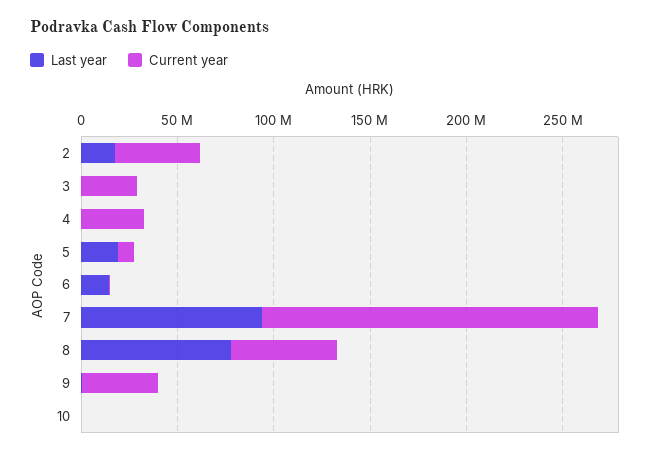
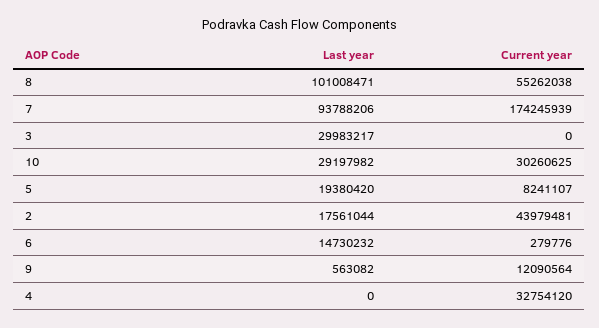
  {
    "Last year": {
      "2": 17561044,
-     "3": 0,
+     "3": 29983217,
      "4": 0,
      "5": 19380420,
      "6": 14730232,
      "7": 93788206,
-     "8": 80000000,
+     "8": 101008471,
      "9": 563082,
-     "10": 0
+     "10": 29197982
    },
    "Current year": {
      "2": 43979481,
-     "3": 30000000,
+     "3": 0,
      "4": 32754120,
      "5": 8241107,
      "6": 279776,
      "7": 174245939,
      "8": 55262038,
-     "9": 40000000,
+     "9": 12090564,
-     "10": 0
+     "10": 30260625
    }
  }

